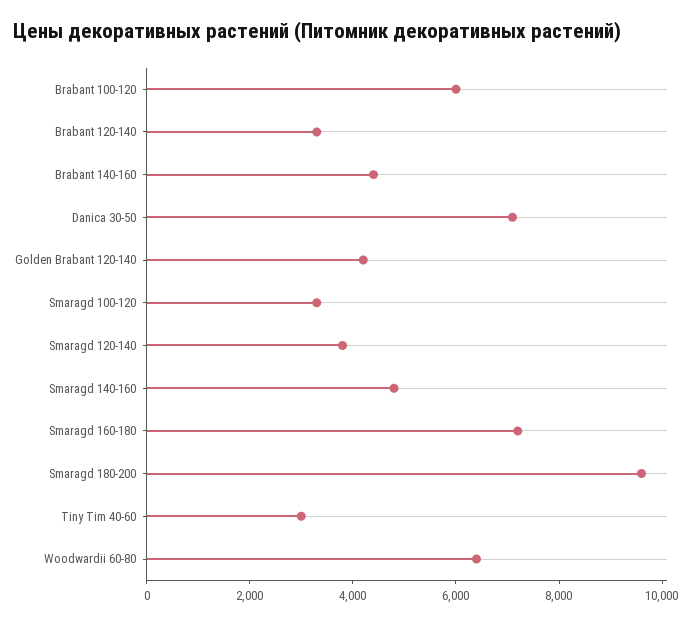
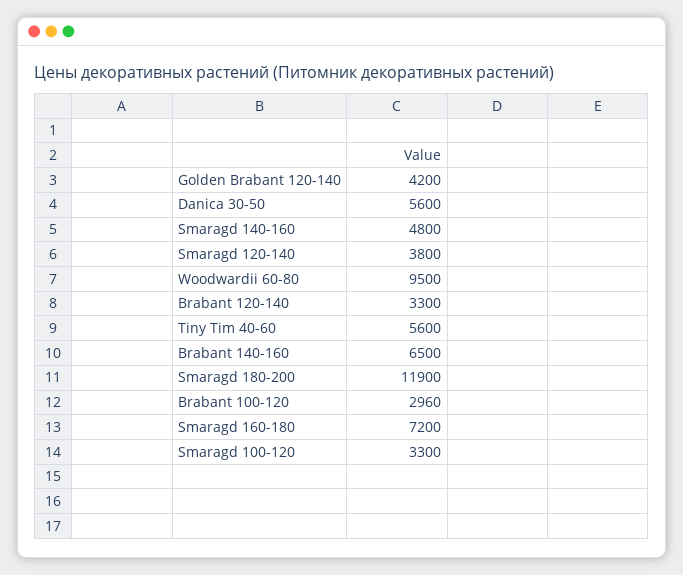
  {
-   "Brabant 100-120": 6000,
+   "Brabant 100-120": 2960,
    "Brabant 120-140": 3300,
-   "Brabant 140-160": 4500,
+   "Brabant 140-160": 6500,
-   "Danica 30-50": 7000,
+   "Danica 30-50": 5600,
    "Golden Brabant 120-140": 4200,
    "Smaragd 100-120": 3300,
    "Smaragd 120-140": 3800,
    "Smaragd 140-160": 4800,
    "Smaragd 160-180": 7200,
-   "Smaragd 180-200": 9500,
+   "Smaragd 180-200": 11900,
-   "Tiny Tim 40-60": 3000,
+   "Tiny Tim 40-60": 5600,
-   "Woodwardii 60-80": 6500
+   "Woodwardii 60-80": 9500
  }

